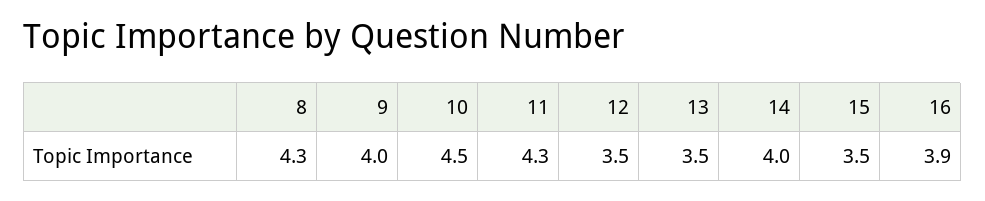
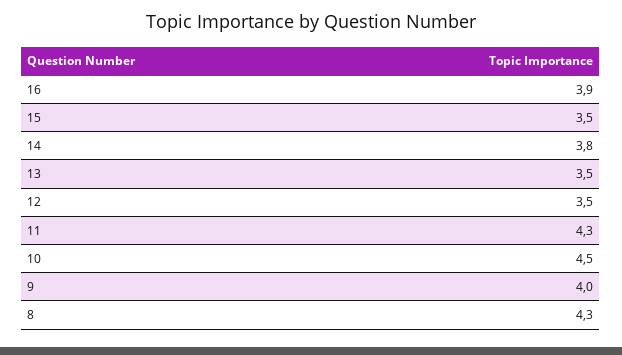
  {
    "8": 4.3,
    "9": 4,
    "10": 4.5,
    "11": 4.3,
    "12": 3.5,
    "13": 3.5,
-   "14": 4,
+   "14": 3.8,
    "15": 3.5,
    "16": 3.9
  }

